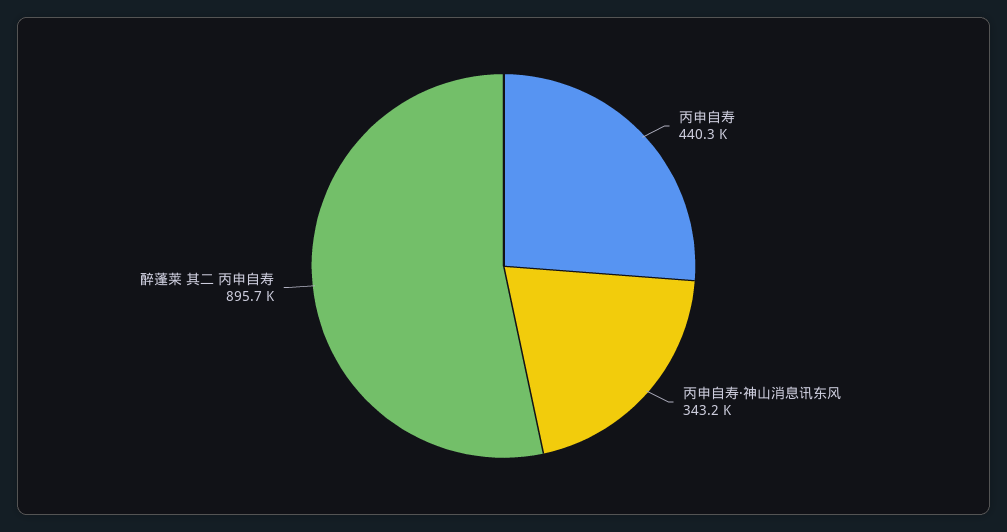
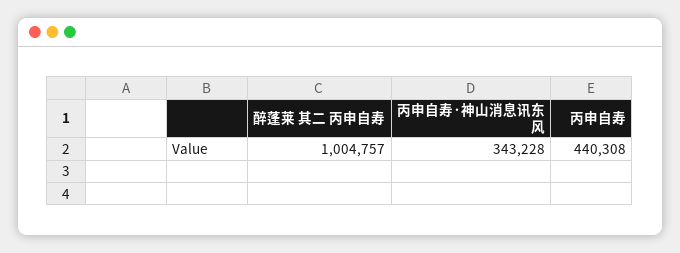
  {
    "丙申自寿": 440308,
    "丙申自寿·神山消息讯东风": 343228,
-   "醉蓬莱 其二 丙申自寿": 895700
+   "醉蓬莱 其二 丙申自寿": 1004757
  }

